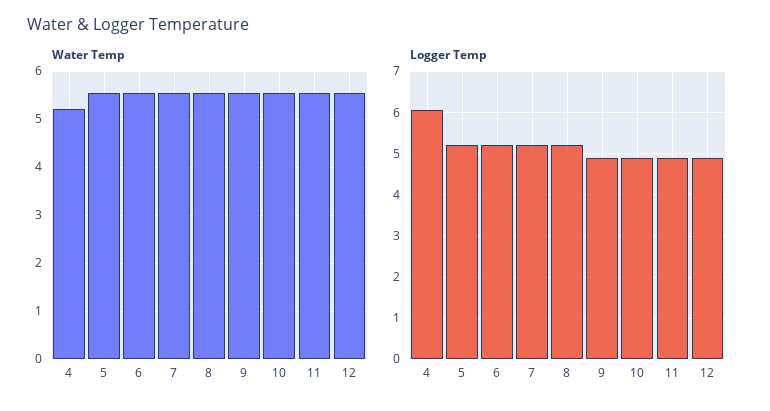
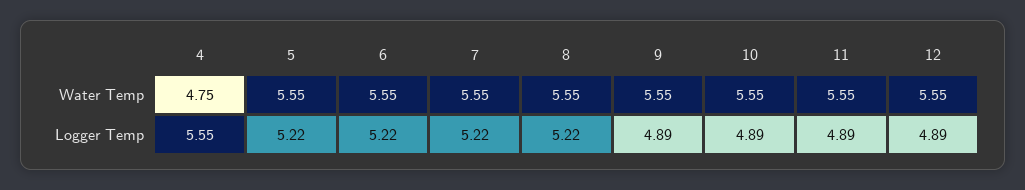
  {
    "Water Temp": {
-     "4": 5.2,
+     "4": 4.75,
      "5": 5.55,
      "6": 5.55,
      "7": 5.55,
      "8": 5.55,
      "9": 5.55,
      "10": 5.55,
      "11": 5.55,
      "12": 5.55
    },
    "Logger Temp": {
-     "4": 6,
+     "4": 5.55,
      "5": 5.22,
      "6": 5.22,
      "7": 5.22,
      "8": 5.22,
      "9": 4.89,
      "10": 4.89,
      "11": 4.89,
      "12": 4.89
    }
  }

